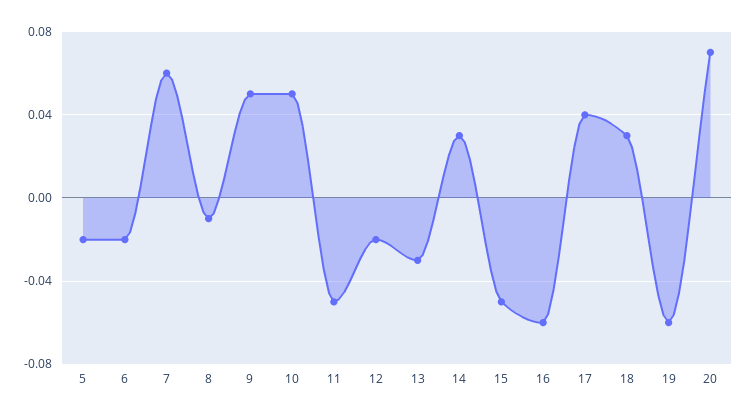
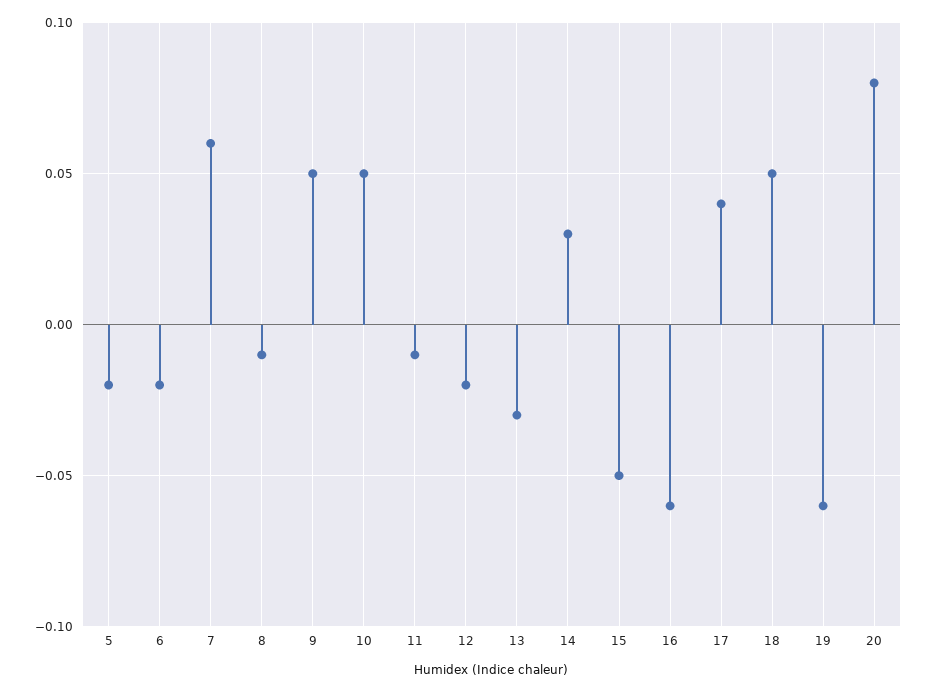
  {
    "5": -0.02,
    "6": -0.02,
    "7": 0.06,
    "8": -0.01,
    "9": 0.05,
    "10": 0.05,
-   "11": -0.05,
+   "11": -0.01,
    "12": -0.02,
    "13": -0.03,
    "14": 0.03,
    "15": -0.05,
    "16": -0.06,
    "17": 0.04,
-   "18": 0.03,
+   "18": 0.05,
    "19": -0.06,
-   "20": 0.07
+   "20": 0.08
  }

